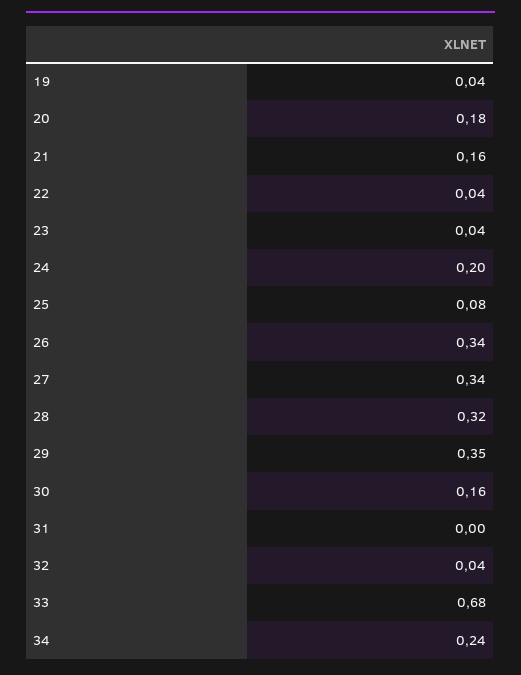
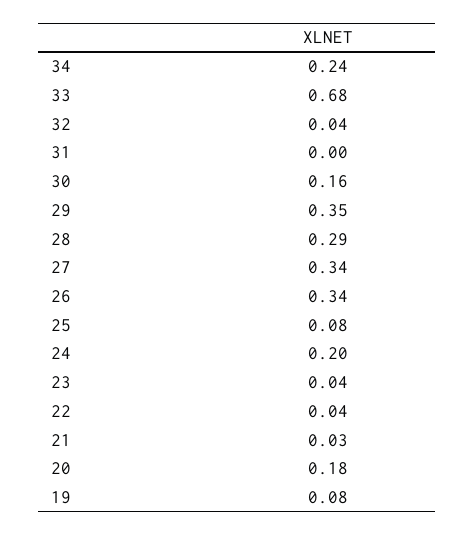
  {
-   "19": 0.04,
+   "19": 0.08,
    "20": 0.18,
-   "21": 0.16,
+   "21": 0.03,
    "22": 0.04,
    "23": 0.04,
    "24": 0.2,
    "25": 0.08,
    "26": 0.34,
    "27": 0.34,
-   "28": 0.32,
+   "28": 0.29,
    "29": 0.35,
    "30": 0.16,
    "31": 0,
    "32": 0.04,
    "33": 0.68,
    "34": 0.24
  }

